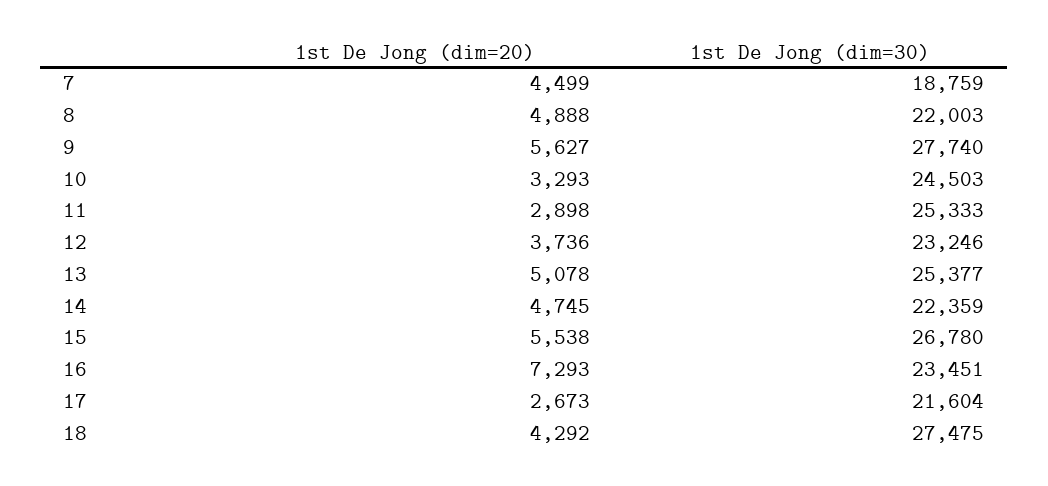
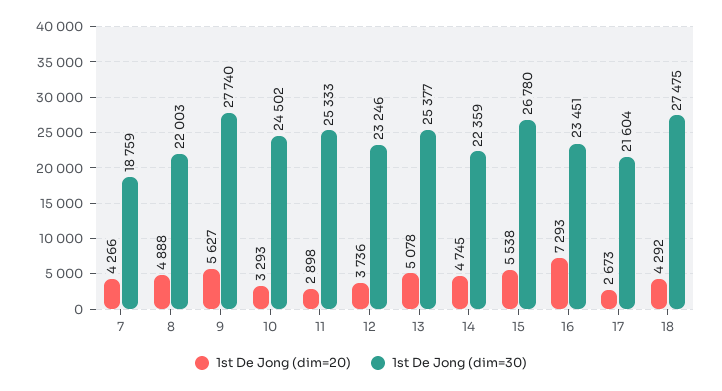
  {
    "1st De Jong (dim=20)": {
-     "7": 4499,
+     "7": 4266,
      "8": 4888,
      "9": 5627,
      "10": 3293,
      "11": 2898,
      "12": 3736,
      "13": 5078,
      "14": 4745,
      "15": 5538,
      "16": 7293,
      "17": 2673,
      "18": 4292
    },
    "1st De Jong (dim=30)": {
      "7": 18759,
      "8": 22003,
      "9": 27740,
-     "10": 24503,
+     "10": 24502,
      "11": 25333,
      "12": 23246,
      "13": 25377,
      "14": 22359,
      "15": 26780,
      "16": 23451,
      "17": 21604,
      "18": 27475
    }
  }

